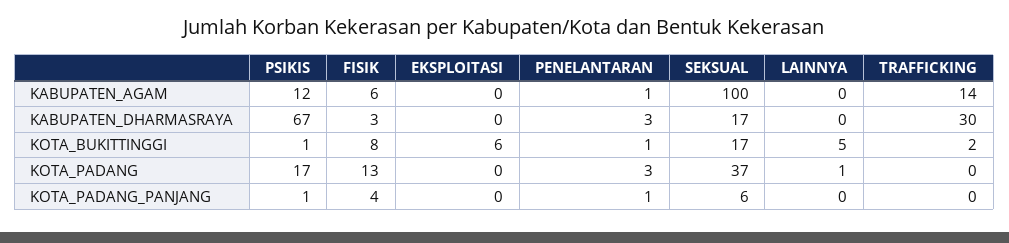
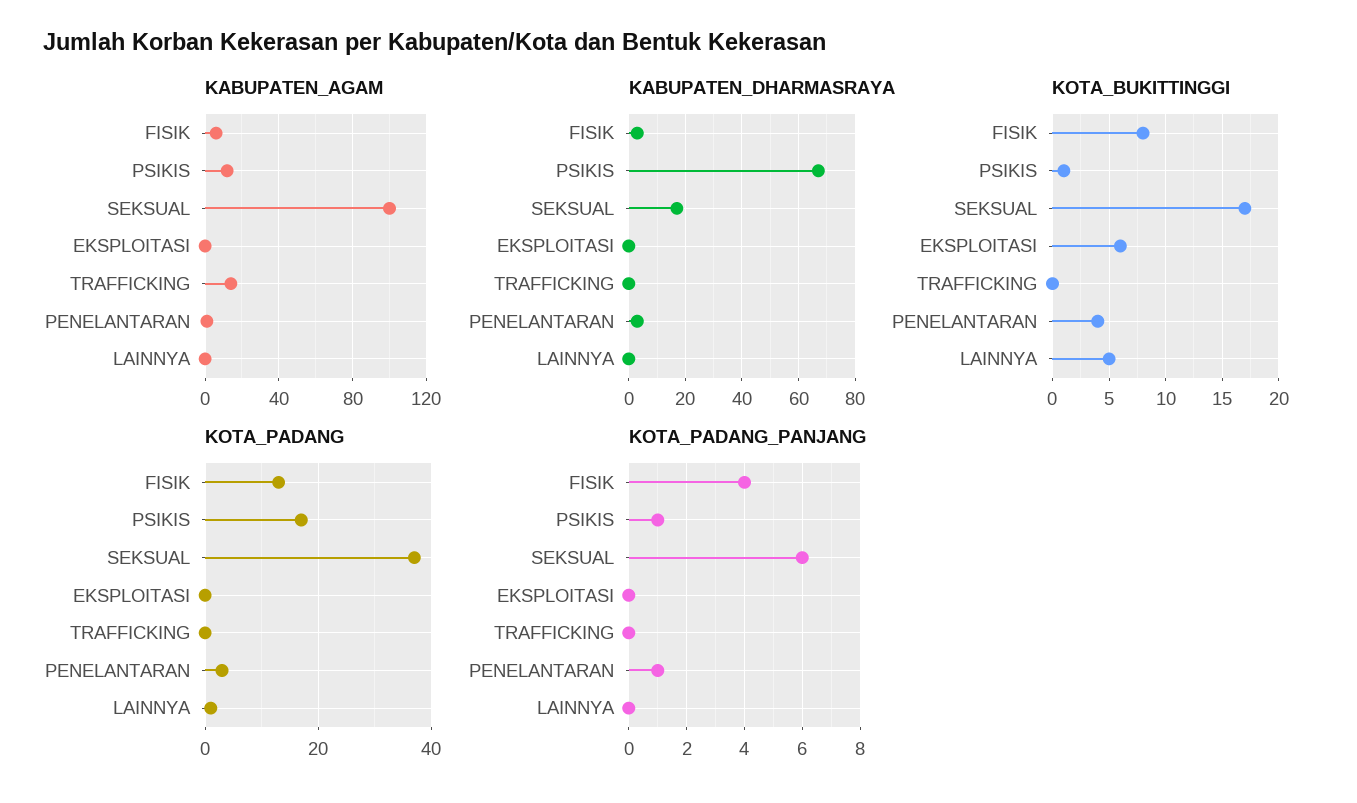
  {
    "KABUPATEN_AGAM": {
      "PSIKIS": 12,
      "FISIK": 6,
      "EKSPLOITASI": 0,
      "PENELANTARAN": 1,
      "SEKSUAL": 100,
      "LAINNYA": 0,
      "TRAFFICKING": 14
    },
    "KABUPATEN_DHARMASRAYA": {
      "PSIKIS": 67,
      "FISIK": 3,
      "EKSPLOITASI": 0,
      "PENELANTARAN": 3,
      "SEKSUAL": 17,
      "LAINNYA": 0,
-     "TRAFFICKING": 30
+     "TRAFFICKING": 0
    },
    "KOTA_BUKITTINGGI": {
      "PSIKIS": 1,
      "FISIK": 8,
      "EKSPLOITASI": 6,
-     "PENELANTARAN": 1,
+     "PENELANTARAN": 4,
      "SEKSUAL": 17,
      "LAINNYA": 5,
-     "TRAFFICKING": 2
+     "TRAFFICKING": 0
    },
    "KOTA_PADANG": {
      "PSIKIS": 17,
      "FISIK": 13,
      "EKSPLOITASI": 0,
      "PENELANTARAN": 3,
      "SEKSUAL": 37,
      "LAINNYA": 1,
      "TRAFFICKING": 0
    },
    "KOTA_PADANG_PANJANG": {
      "PSIKIS": 1,
      "FISIK": 4,
      "EKSPLOITASI": 0,
      "PENELANTARAN": 1,
      "SEKSUAL": 6,
      "LAINNYA": 0,
      "TRAFFICKING": 0
    }
  }

